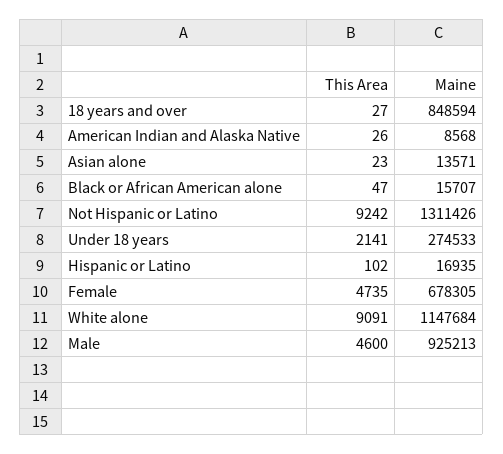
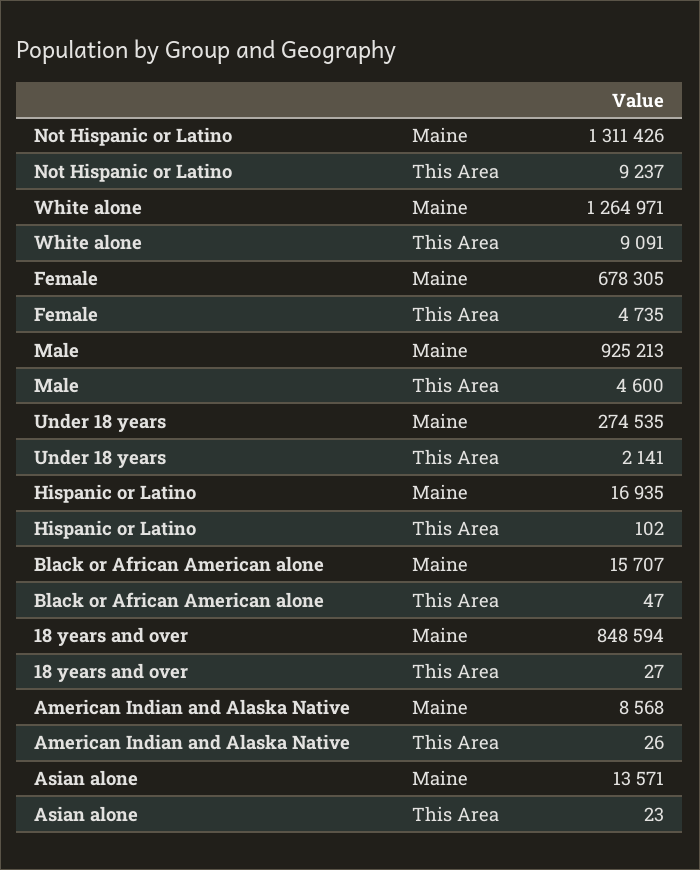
  {
    "This Area": {
      "18 years and over": 27,
      "American Indian and Alaska Native": 26,
      "Asian alone": 23,
      "Black or African American alone": 47,
-     "Not Hispanic or Latino": 9242,
+     "Not Hispanic or Latino": 9237,
      "Under 18 years": 2141,
      "Hispanic or Latino": 102,
      "Female": 4735,
      "White alone": 9091,
      "Male": 4600
    },
    "Maine": {
      "18 years and over": 848594,
      "American Indian and Alaska Native": 8568,
      "Asian alone": 13571,
      "Black or African American alone": 15707,
      "Not Hispanic or Latino": 1311426,
-     "Under 18 years": 274533,
+     "Under 18 years": 274535,
      "Hispanic or Latino": 16935,
      "Female": 678305,
-     "White alone": 1147684,
+     "White alone": 1264971,
      "Male": 925213
    }
  }

